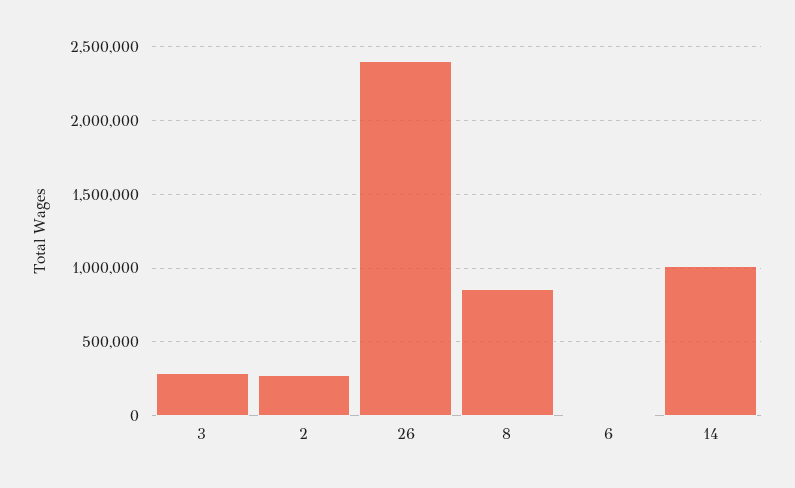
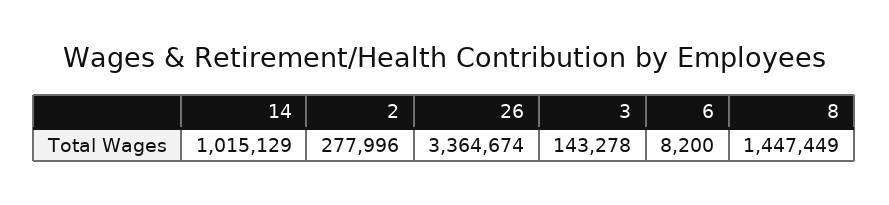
  {
-   "3": 300000,
+   "3": 143278,
    "2": 277996,
-   "26": 2400000,
+   "26": 3364674,
-   "8": 850000,
+   "8": 1447449,
    "6": 8200,
    "14": 1015129
  }

